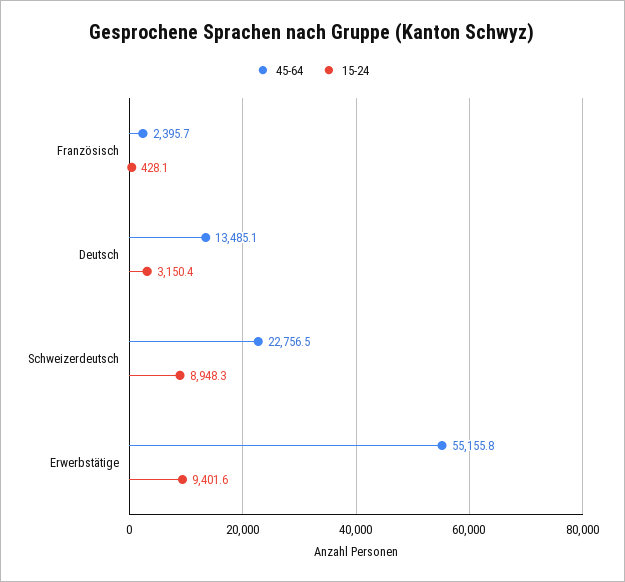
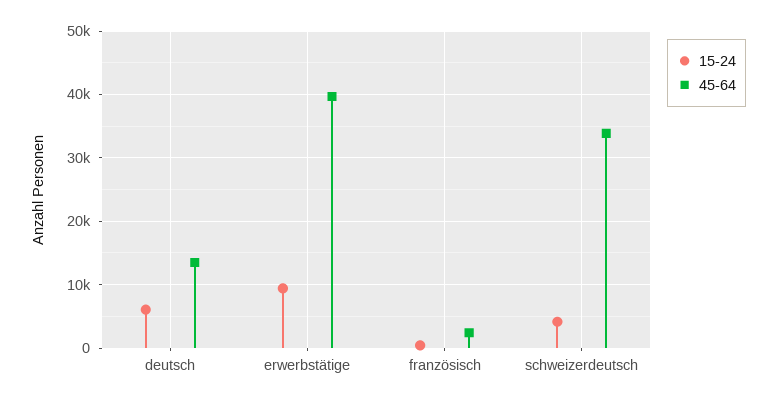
  {
    "45-64": {
      "Französisch": 2395.7,
      "Deutsch": 13485.1,
-     "Schweizerdeutsch": 22756.5,
+     "Schweizerdeutsch": 34000,
-     "Erwerbstätige": 55155.8
+     "Erwerbstätige": 40000
    },
    "15-24": {
      "Französisch": 428.1,
-     "Deutsch": 3150.4,
+     "Deutsch": 6000,
-     "Schweizerdeutsch": 8948.3,
+     "Schweizerdeutsch": 4000,
      "Erwerbstätige": 9401.6
    }
  }

